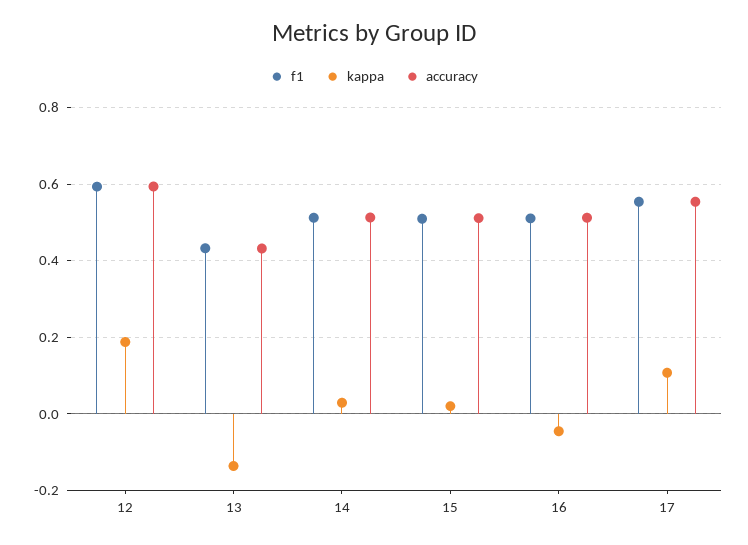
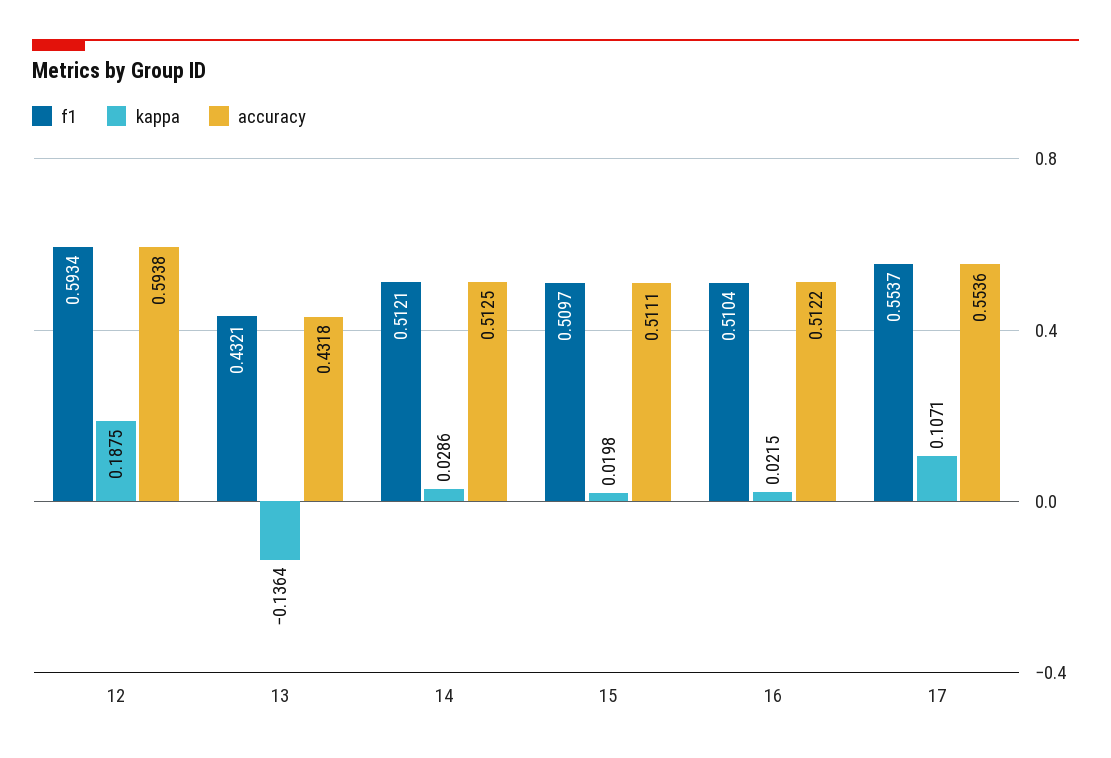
  {
    "f1": {
      "12": 0.5934,
      "13": 0.4321,
      "14": 0.5121,
      "15": 0.5097,
      "16": 0.5104,
      "17": 0.5537
    },
    "kappa": {
      "12": 0.1875,
      "13": -0.1364,
      "14": 0.0286,
      "15": 0.0198,
-     "16": -0.04,
+     "16": 0.0215,
      "17": 0.1071
    },
    "accuracy": {
      "12": 0.5938,
      "13": 0.4318,
      "14": 0.5125,
      "15": 0.5111,
      "16": 0.5122,
      "17": 0.5536
    }
  }

